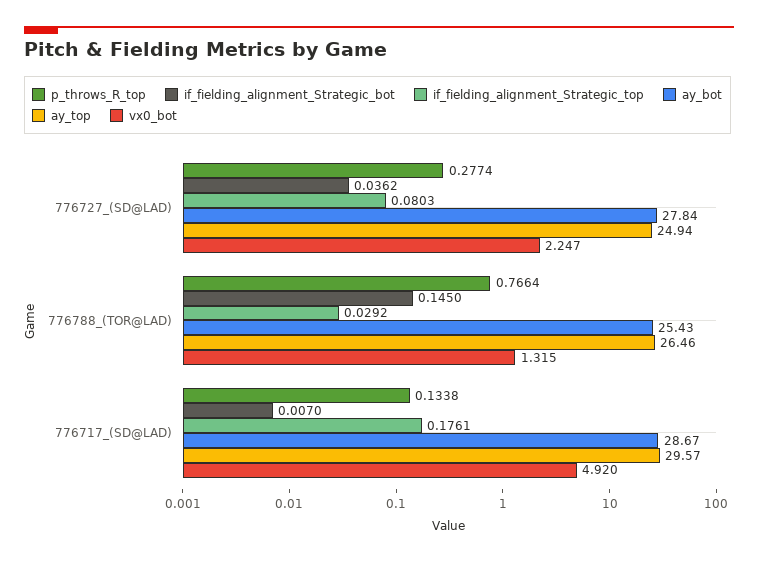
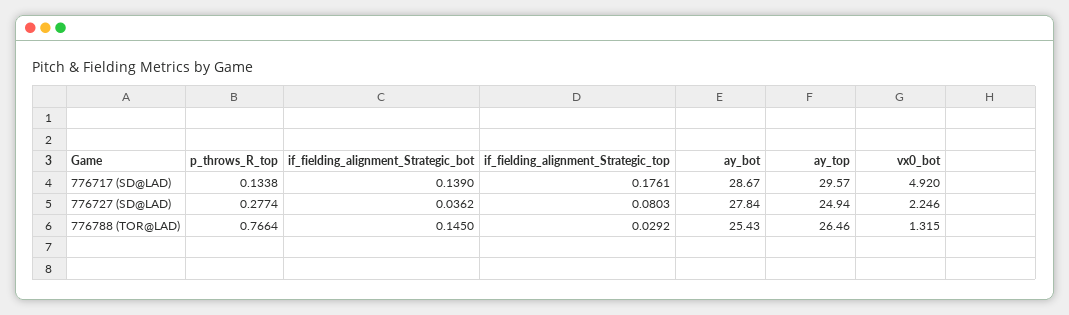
  {
    "p_throws_R_top": {
      "776727_(SD@LAD)": 0.2774,
      "776788_(TOR@LAD)": 0.7664,
      "776717_(SD@LAD)": 0.1338
    },
    "if_fielding_alignment_Strategic_bot": {
      "776727_(SD@LAD)": 0.0362,
      "776788_(TOR@LAD)": 0.145,
-     "776717_(SD@LAD)": 0.007
+     "776717_(SD@LAD)": 0.139
    },
    "if_fielding_alignment_Strategic_top": {
      "776727_(SD@LAD)": 0.0803,
      "776788_(TOR@LAD)": 0.0292,
      "776717_(SD@LAD)": 0.1761
    },
    "ay_bot": {
      "776727_(SD@LAD)": 27.84,
      "776788_(TOR@LAD)": 25.43,
      "776717_(SD@LAD)": 28.67
    },
    "ay_top": {
      "776727_(SD@LAD)": 24.94,
      "776788_(TOR@LAD)": 26.46,
      "776717_(SD@LAD)": 29.57
    },
    "vx0_bot": {
-     "776727_(SD@LAD)": 2.247,
+     "776727_(SD@LAD)": 2.246,
      "776788_(TOR@LAD)": 1.315,
      "776717_(SD@LAD)": 4.92
    }
  }

